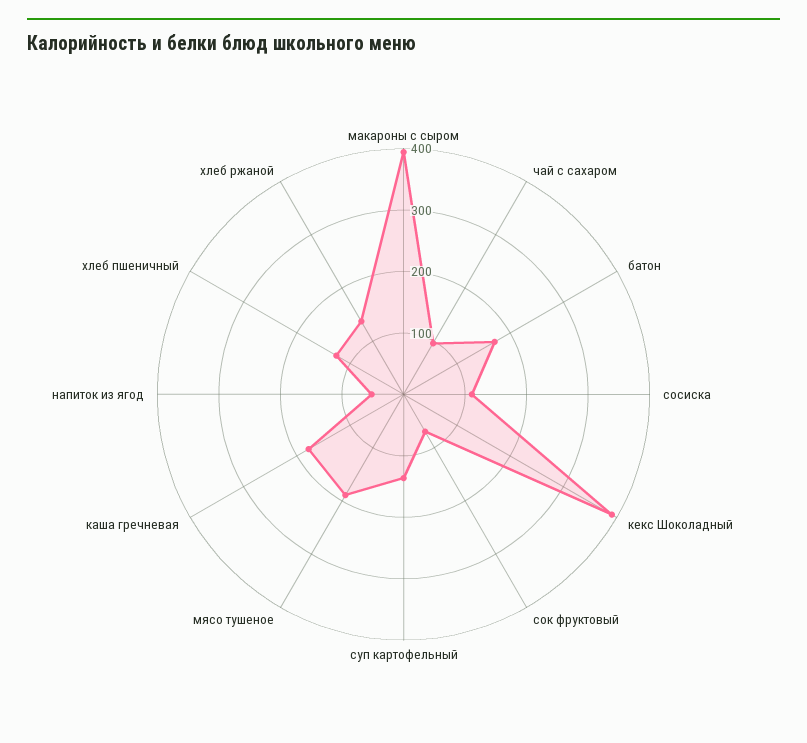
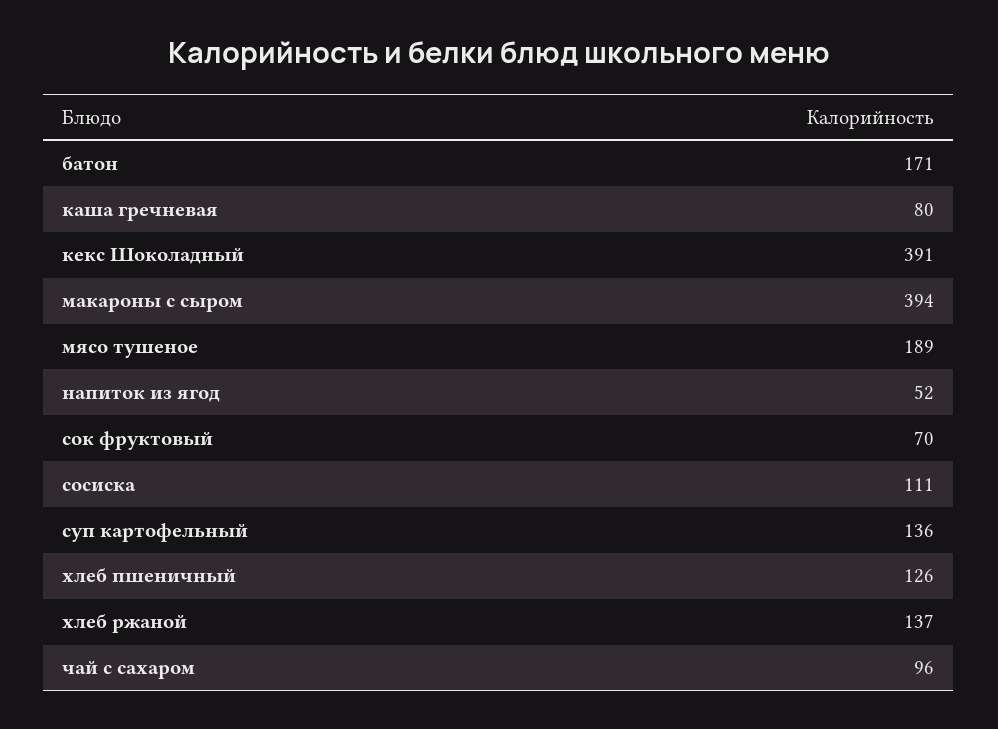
  {
    "макароны с сыром": 394,
    "чай с сахаром": 96,
    "батон": 171,
    "сосиска": 111,
    "кекс Шоколадный": 391,
    "сок фруктовый": 70,
    "суп картофельный": 136,
    "мясо тушеное": 189,
-   "каша гречневая": 180,
+   "каша гречневая": 80,
    "напиток из ягод": 52,
    "хлеб пшеничный": 126,
    "хлеб ржаной": 137
  }

